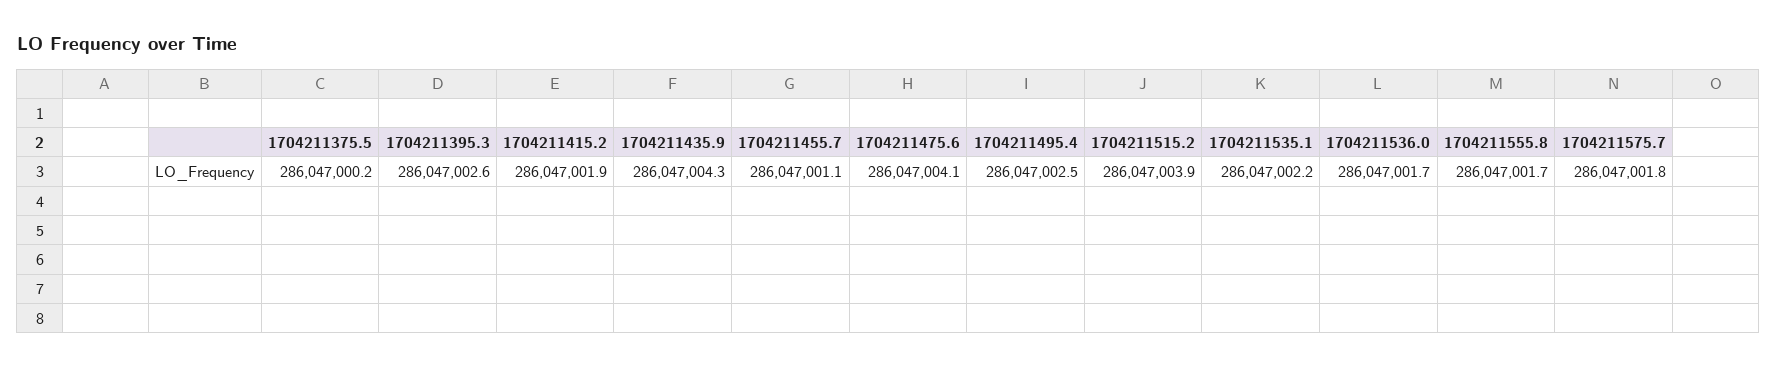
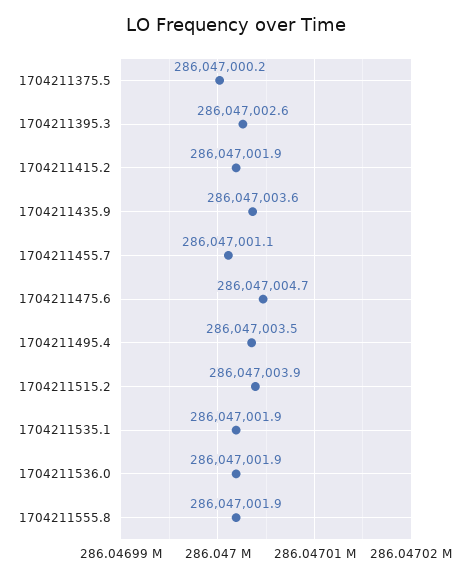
  {
    "1704211375.5": 286047000.2,
    "1704211395.3": 286047002.6,
    "1704211415.2": 286047001.9,
-   "1704211435.9": 286047004.3,
+   "1704211435.9": 286047003.6,
    "1704211455.7": 286047001.1,
-   "1704211475.6": 286047004.1,
+   "1704211475.6": 286047004.7,
-   "1704211495.4": 286047002.5,
+   "1704211495.4": 286047003.5,
    "1704211515.2": 286047003.9,
-   "1704211535.1": 286047002.2,
+   "1704211535.1": 286047001.9,
-   "1704211536.0": 286047001.7,
+   "1704211536.0": 286047001.9,
-   "1704211555.8": 286047001.7,
+   "1704211555.8": 286047001.9
-   "1704211575.7": 286047001.8
  }

